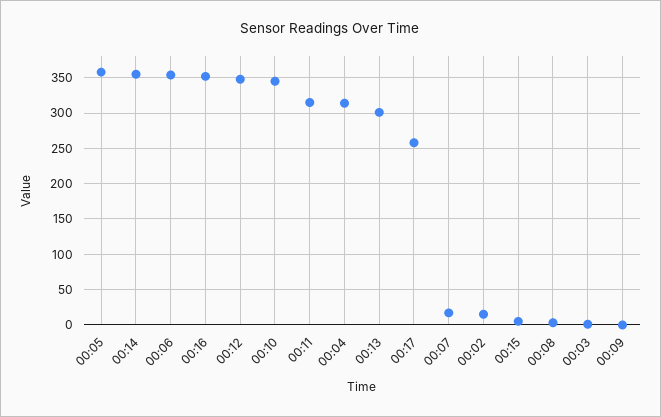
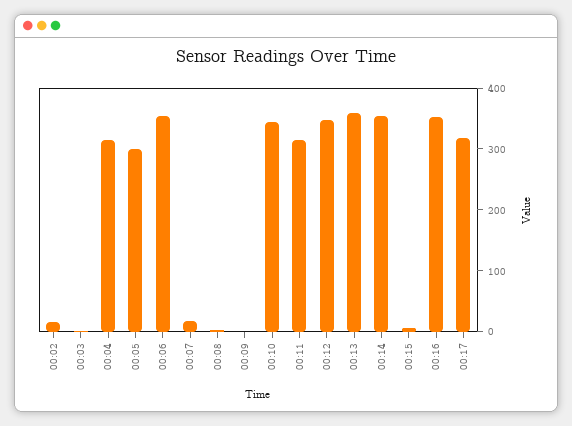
  {
-   "00:05": 360,
+   "00:05": 300,
    "00:14": 360,
    "00:06": 350,
    "00:16": 350,
    "00:12": 350,
    "00:10": 350,
    "00:11": 320,
    "00:04": 310,
-   "00:13": 300,
+   "00:13": 360,
-   "00:17": 260,
+   "00:17": 320,
    "00:07": 20,
    "00:02": 20,
    "00:15": 10,
    "00:08": 0,
    "00:03": 0,
    "00:09": 0
  }

